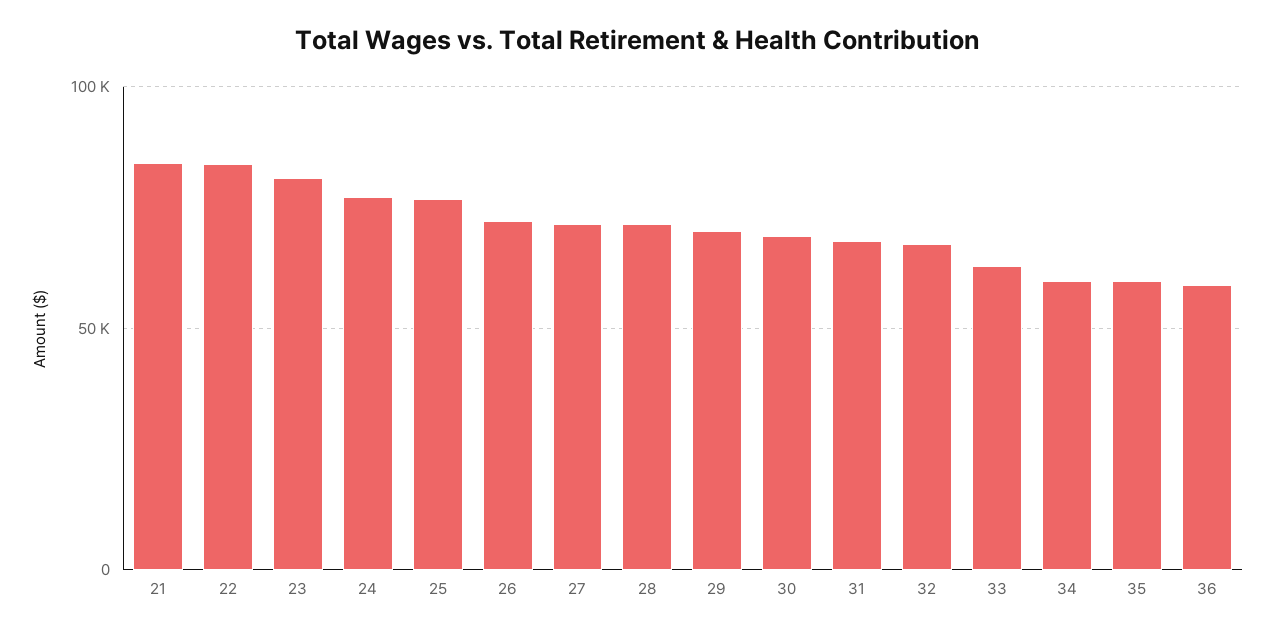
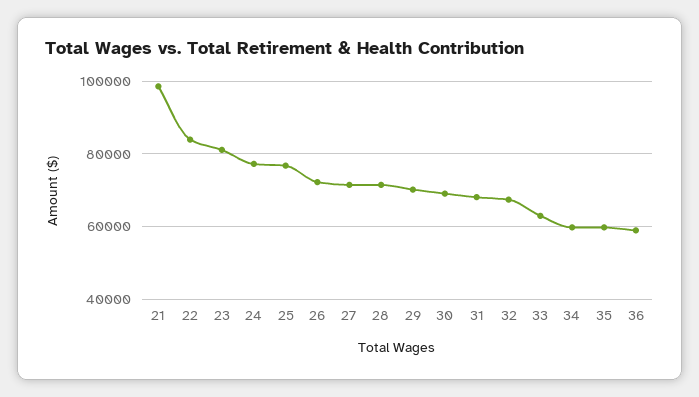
  {
-   "21": 85000,
+   "21": 98000,
    "22": 84000,
    "23": 82000,
    "24": 78000,
    "25": 76000,
    "26": 72000,
    "27": 72000,
    "28": 72000,
    "29": 70000,
    "30": 70000,
    "31": 68000,
    "32": 68000,
    "33": 62000,
    "34": 60000,
    "35": 60000,
    "36": 58000
  }

